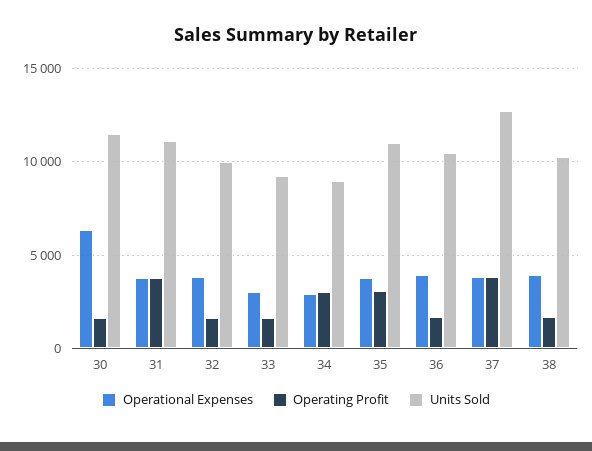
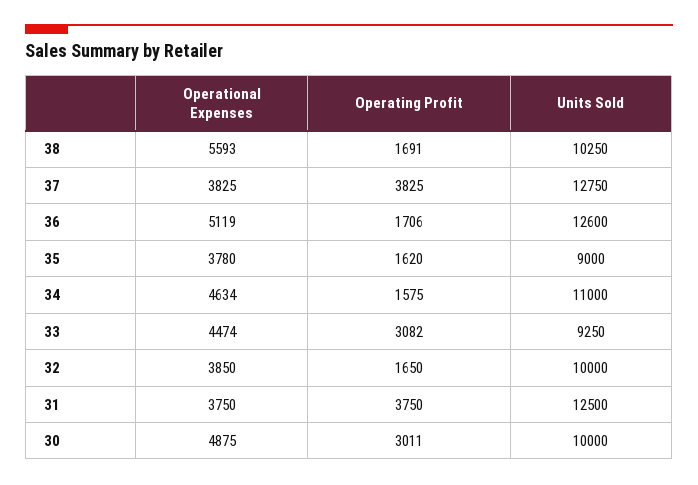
  {
    "Operational Expenses": {
-     "30": 6500,
+     "30": 4875,
      "31": 3750,
      "32": 3850,
-     "33": 3000,
+     "33": 4474,
-     "34": 3000,
+     "34": 4634,
      "35": 3780,
-     "36": 4000,
+     "36": 5119,
      "37": 3825,
-     "38": 4000
+     "38": 5593
    },
    "Operating Profit": {
-     "30": 1500,
+     "30": 3011,
      "31": 3750,
      "32": 1650,
-     "33": 1500,
+     "33": 3082,
-     "34": 3000,
+     "34": 1575,
-     "35": 3000,
+     "35": 1620,
      "36": 1706,
      "37": 3825,
      "38": 1691
    },
    "Units Sold": {
-     "30": 11500,
+     "30": 10000,
-     "31": 11000,
+     "31": 12500,
      "32": 10000,
      "33": 9250,
-     "34": 9000,
+     "34": 11000,
-     "35": 11000,
+     "35": 9000,
-     "36": 10500,
+     "36": 12600,
      "37": 12750,
      "38": 10250
    }
  }

